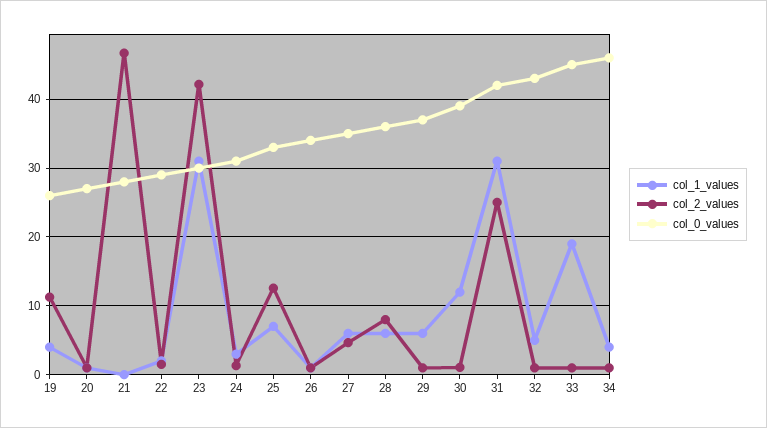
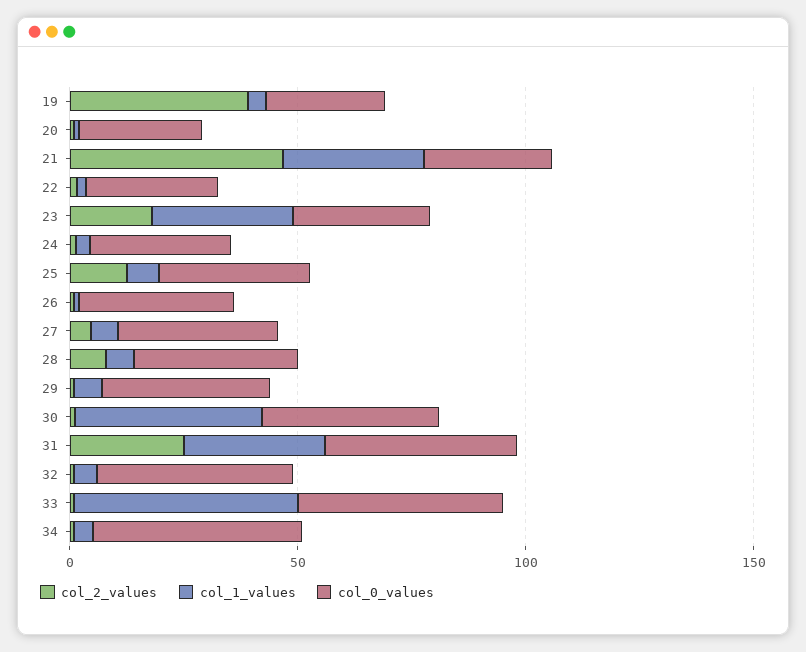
  {
    "col_1_values": {
      "19": 4,
      "20": 1,
-     "21": 0,
+     "21": 30,
      "22": 2,
      "23": 31,
      "24": 3,
      "25": 7,
      "26": 1,
      "27": 6,
      "28": 6,
      "29": 6,
-     "30": 12,
+     "30": 40,
      "31": 31,
      "32": 5,
-     "33": 19,
+     "33": 50,
      "34": 4
    },
    "col_2_values": {
-     "19": 11,
+     "19": 40,
      "20": 1,
      "21": 47,
      "22": 2,
-     "23": 42,
+     "23": 20,
      "24": 1,
      "25": 13,
      "26": 1,
      "27": 5,
      "28": 8,
      "29": 1,
      "30": 1,
      "31": 25,
      "32": 1,
      "33": 1,
      "34": 1
    },
    "col_0_values": {
      "19": 26,
      "20": 27,
      "21": 28,
      "22": 29,
      "23": 30,
      "24": 31,
      "25": 33,
      "26": 34,
      "27": 35,
      "28": 36,
      "29": 37,
      "30": 39,
      "31": 42,
      "32": 43,
      "33": 45,
      "34": 46
    }
  }

